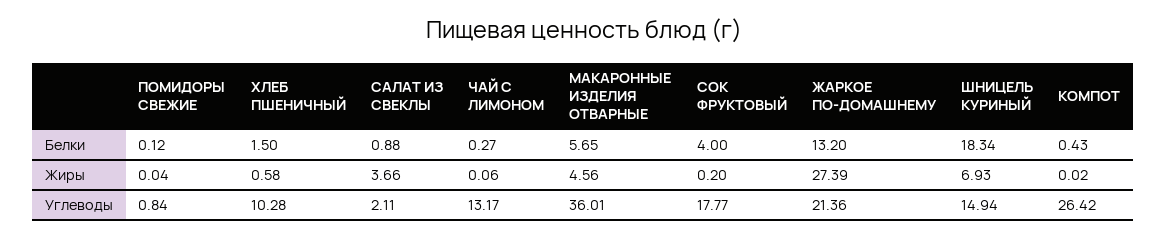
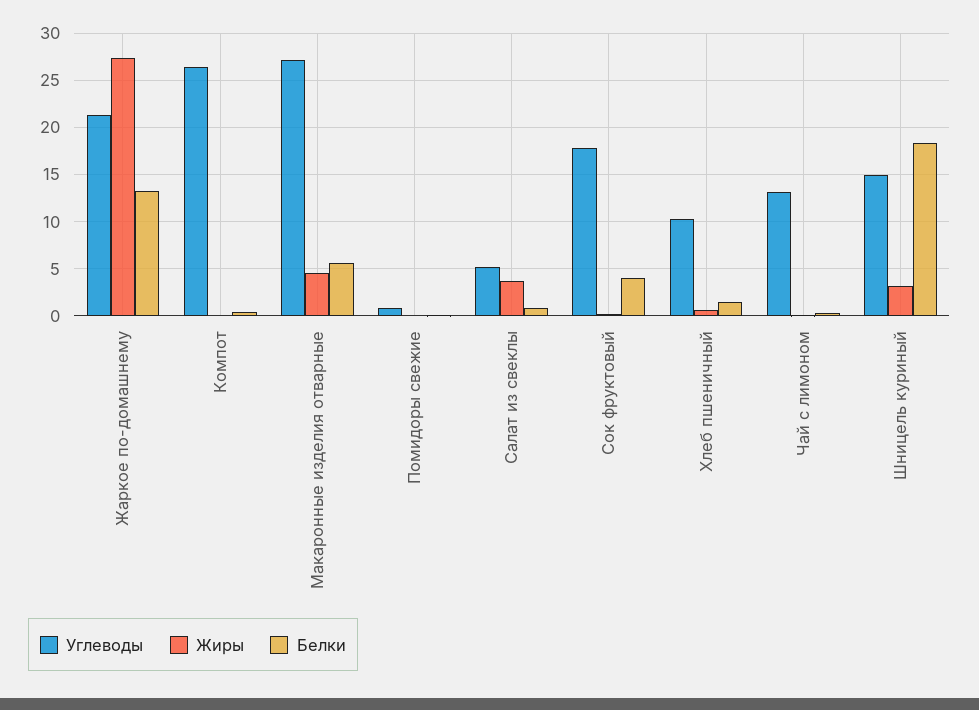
  {
    "Белки": {
      "ПОМИДОРЫ СВЕЖИЕ": 0.12,
      "ХЛЕБ ПШЕНИЧНЫЙ": 1.5,
      "САЛАТ ИЗ СВЕКЛЫ": 0.88,
      "ЧАЙ С ЛИМОНОМ": 0.27,
      "МАКАРОННЫЕ ИЗДЕЛИЯ ОТВАРНЫЕ": 5.65,
      "СОК ФРУКТОВЫЙ": 4,
      "ЖАРКОЕ ПО-ДОМАШНЕМУ": 13.2,
      "ШНИЦЕЛЬ КУРИНЫЙ": 18.34,
      "КОМПОТ": 0.43
    },
    "Жиры": {
      "ПОМИДОРЫ СВЕЖИЕ": 0.04,
      "ХЛЕБ ПШЕНИЧНЫЙ": 0.58,
      "САЛАТ ИЗ СВЕКЛЫ": 3.66,
      "ЧАЙ С ЛИМОНОМ": 0.06,
      "МАКАРОННЫЕ ИЗДЕЛИЯ ОТВАРНЫЕ": 4.56,
      "СОК ФРУКТОВЫЙ": 0.2,
      "ЖАРКОЕ ПО-ДОМАШНЕМУ": 27.39,
-     "ШНИЦЕЛЬ КУРИНЫЙ": 6.93,
+     "ШНИЦЕЛЬ КУРИНЫЙ": 3,
      "КОМПОТ": 0.02
    },
    "Углеводы": {
      "ПОМИДОРЫ СВЕЖИЕ": 0.84,
      "ХЛЕБ ПШЕНИЧНЫЙ": 10.28,
-     "САЛАТ ИЗ СВЕКЛЫ": 2.11,
+     "САЛАТ ИЗ СВЕКЛЫ": 5,
      "ЧАЙ С ЛИМОНОМ": 13.17,
-     "МАКАРОННЫЕ ИЗДЕЛИЯ ОТВАРНЫЕ": 36.01,
+     "МАКАРОННЫЕ ИЗДЕЛИЯ ОТВАРНЫЕ": 27,
      "СОК ФРУКТОВЫЙ": 17.77,
      "ЖАРКОЕ ПО-ДОМАШНЕМУ": 21.36,
      "ШНИЦЕЛЬ КУРИНЫЙ": 14.94,
      "КОМПОТ": 26.42
    }
  }

